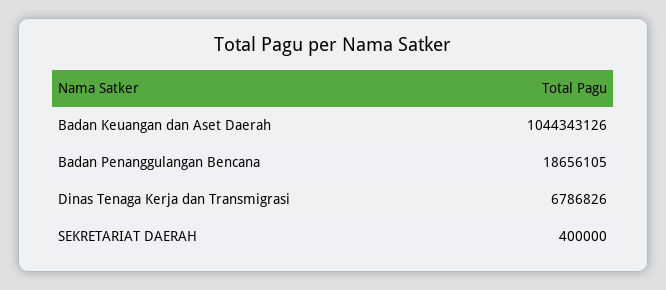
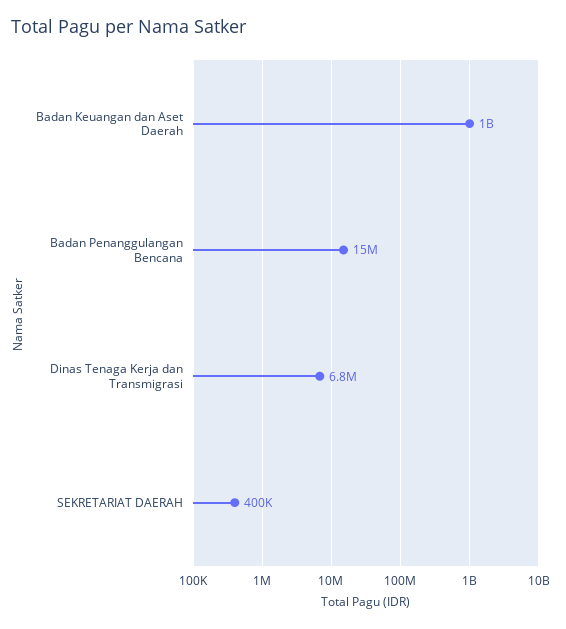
  {
    "Badan Keuangan dan Aset Daerah": 1044343126,
-   "Badan Penanggulangan Bencana": 18656105,
+   "Badan Penanggulangan Bencana": 15000000,
    "Dinas Tenaga Kerja dan Transmigrasi": 6786826,
    "SEKRETARIAT DAERAH": 400000
  }

